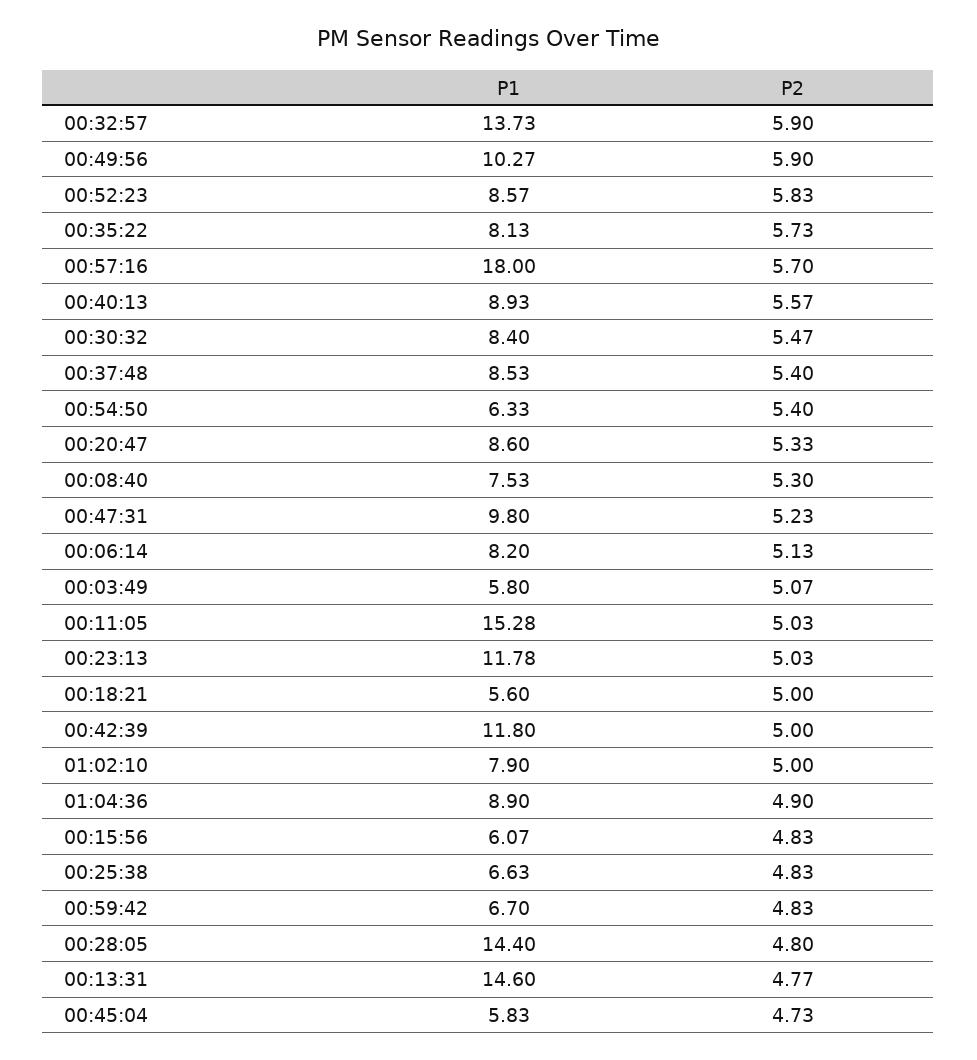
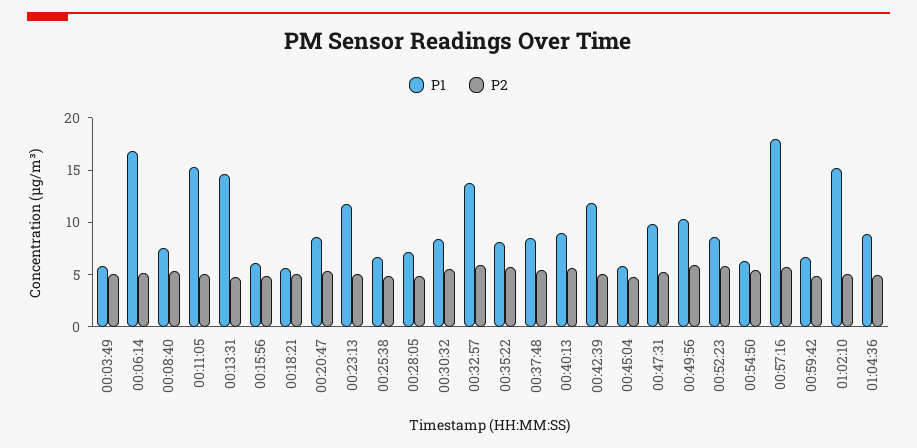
  {
    "P1": {
      "00:32:57": 13.73,
      "00:49:56": 10.27,
      "00:52:23": 8.57,
      "00:35:22": 8.13,
      "00:57:16": 18,
      "00:40:13": 8.93,
      "00:30:32": 8.4,
      "00:37:48": 8.53,
      "00:54:50": 6.33,
      "00:20:47": 8.6,
      "00:08:40": 7.53,
      "00:47:31": 9.8,
-     "00:06:14": 8.2,
+     "00:06:14": 17,
      "00:03:49": 5.8,
      "00:11:05": 15.28,
      "00:23:13": 11.78,
      "00:18:21": 5.6,
      "00:42:39": 11.8,
-     "01:02:10": 7.9,
+     "01:02:10": 15,
      "01:04:36": 8.9,
      "00:15:56": 6.07,
      "00:25:38": 6.63,
      "00:59:42": 6.7,
-     "00:28:05": 14.4,
+     "00:28:05": 7,
      "00:13:31": 14.6,
      "00:45:04": 5.83
    },
    "P2": {
      "00:32:57": 5.9,
      "00:49:56": 5.9,
      "00:52:23": 5.83,
      "00:35:22": 5.73,
      "00:57:16": 5.7,
      "00:40:13": 5.57,
      "00:30:32": 5.47,
      "00:37:48": 5.4,
      "00:54:50": 5.4,
      "00:20:47": 5.33,
      "00:08:40": 5.3,
      "00:47:31": 5.23,
      "00:06:14": 5.13,
      "00:03:49": 5.07,
      "00:11:05": 5.03,
      "00:23:13": 5.03,
      "00:18:21": 5,
      "00:42:39": 5,
      "01:02:10": 5,
      "01:04:36": 4.9,
      "00:15:56": 4.83,
      "00:25:38": 4.83,
      "00:59:42": 4.83,
      "00:28:05": 4.8,
      "00:13:31": 4.77,
      "00:45:04": 4.73
    }
  }

